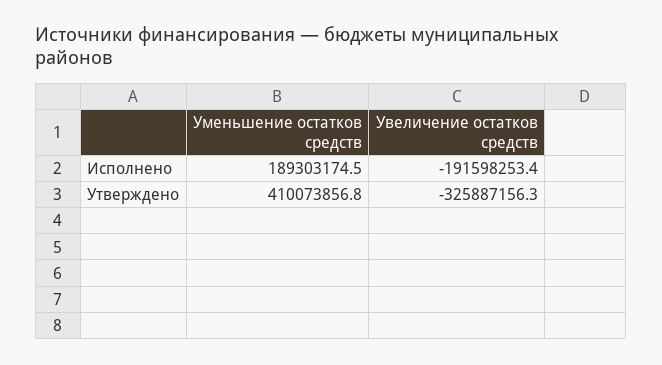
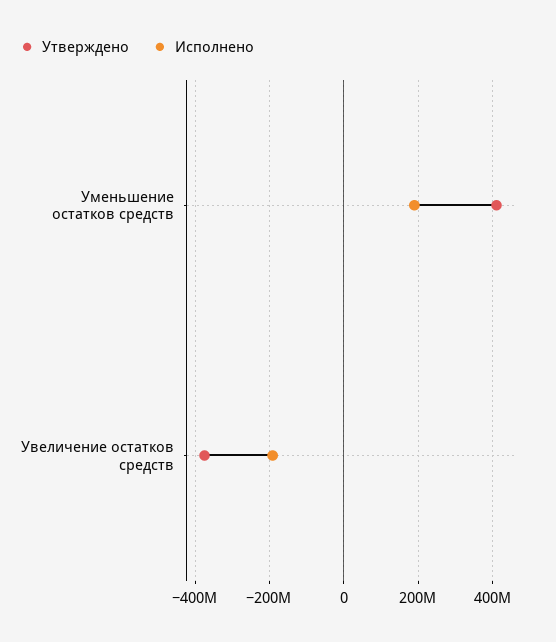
  {
    "Исполнено": {
      "Уменьшение остатков средств": 189303174.5,
      "Увеличение остатков средств": -191598253.4
    },
    "Утверждено": {
      "Уменьшение остатков средств": 410073856.8,
-     "Увеличение остатков средств": -325887156.3
+     "Увеличение остатков средств": -380000000
    }
  }

